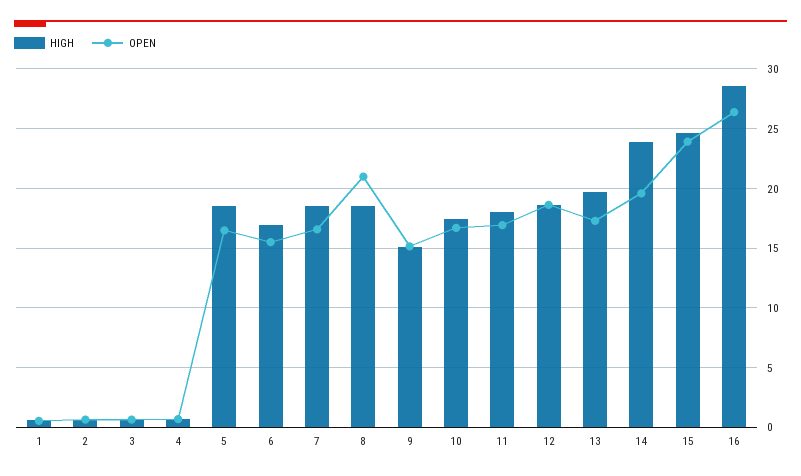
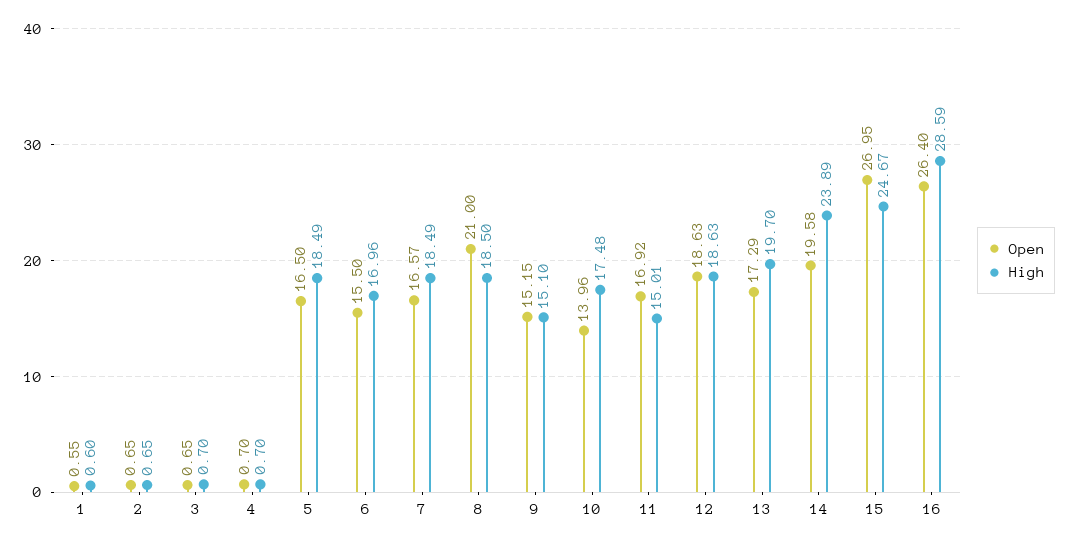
  {
    "HIGH": {
      "1": 0.6,
      "2": 0.65,
      "3": 0.7,
      "4": 0.7,
      "5": 18.49,
      "6": 16.96,
      "7": 18.49,
      "8": 18.5,
      "9": 15.1,
      "10": 17.48,
-     "11": 18,
+     "11": 15.01,
      "12": 18.63,
      "13": 19.7,
      "14": 23.89,
      "15": 24.67,
      "16": 28.59
    },
    "OPEN": {
      "1": 0.55,
      "2": 0.65,
      "3": 0.65,
      "4": 0.7,
      "5": 16.5,
      "6": 15.5,
      "7": 16.57,
      "8": 21,
      "9": 15.15,
-     "10": 17,
+     "10": 13.96,
      "11": 16.92,
      "12": 18.63,
      "13": 17.29,
      "14": 19.58,
-     "15": 24,
+     "15": 26.95,
      "16": 26.4
    }
  }

